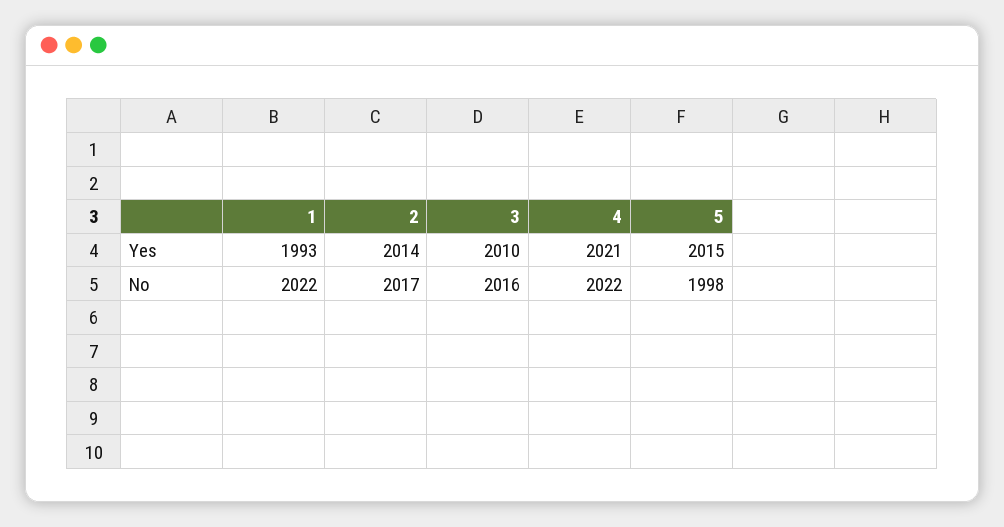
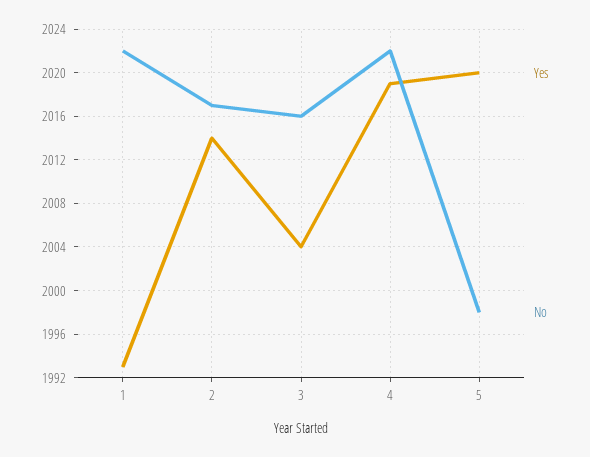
  {
    "Yes": {
      "1": 1993,
      "2": 2014,
-     "3": 2010,
+     "3": 2004,
-     "4": 2021,
+     "4": 2019,
-     "5": 2015
+     "5": 2020
    },
    "No": {
      "1": 2022,
      "2": 2017,
      "3": 2016,
      "4": 2022,
      "5": 1998
    }
  }

